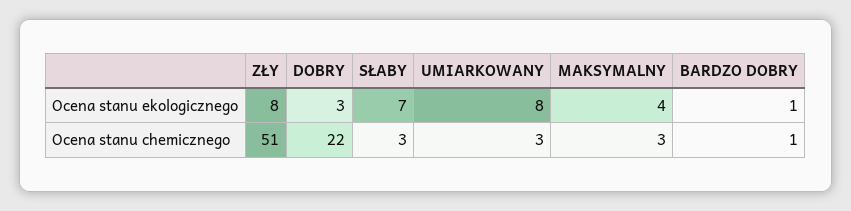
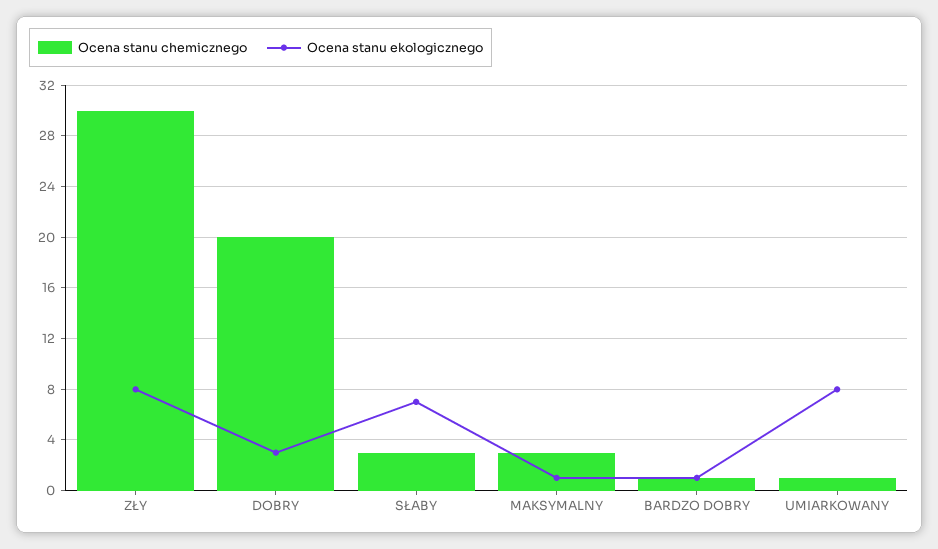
  {
    "Ocena stanu ekologicznego": {
      "ZŁY": 8,
      "DOBRY": 3,
      "SŁABY": 7,
      "UMIARKOWANY": 8,
-     "MAKSYMALNY": 4,
+     "MAKSYMALNY": 1,
      "BARDZO DOBRY": 1
    },
    "Ocena stanu chemicznego": {
-     "ZŁY": 51,
+     "ZŁY": 30,
-     "DOBRY": 22,
+     "DOBRY": 20,
      "SŁABY": 3,
-     "UMIARKOWANY": 3,
+     "UMIARKOWANY": 1,
      "MAKSYMALNY": 3,
      "BARDZO DOBRY": 1
    }
  }

